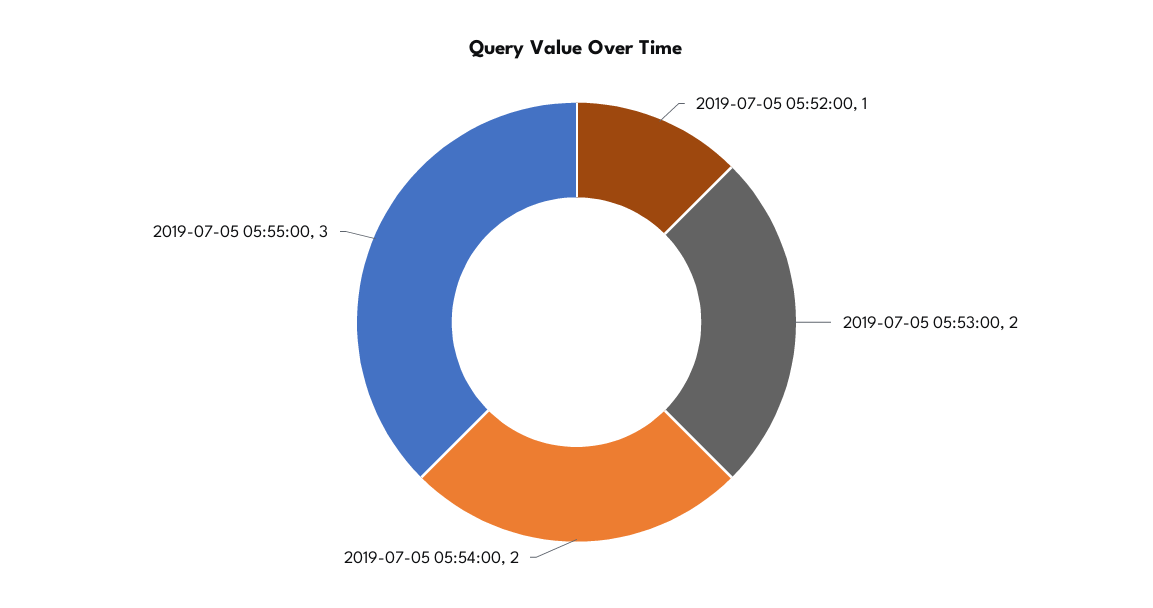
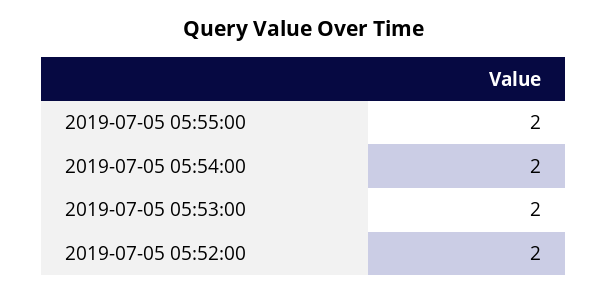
  {
-   "2019-07-05 05:52:00": 1,
+   "2019-07-05 05:52:00": 2,
    "2019-07-05 05:53:00": 2,
    "2019-07-05 05:54:00": 2,
-   "2019-07-05 05:55:00": 3
+   "2019-07-05 05:55:00": 2
  }

